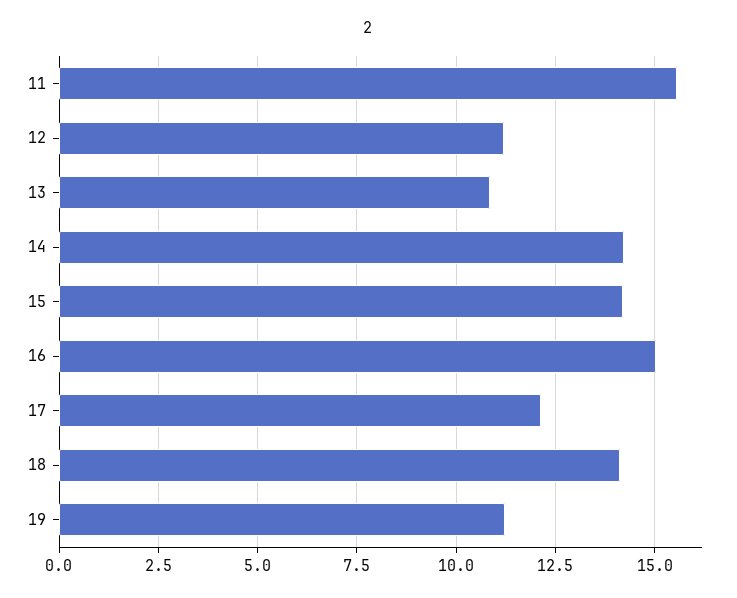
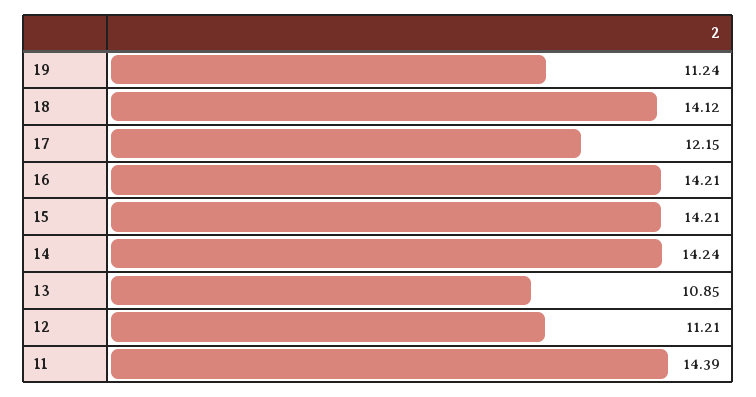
  {
-   "11": 15.5,
+   "11": 14.39,
    "12": 11.21,
    "13": 10.85,
    "14": 14.24,
    "15": 14.21,
-   "16": 15,
+   "16": 14.21,
    "17": 12.15,
    "18": 14.12,
    "19": 11.24
  }

